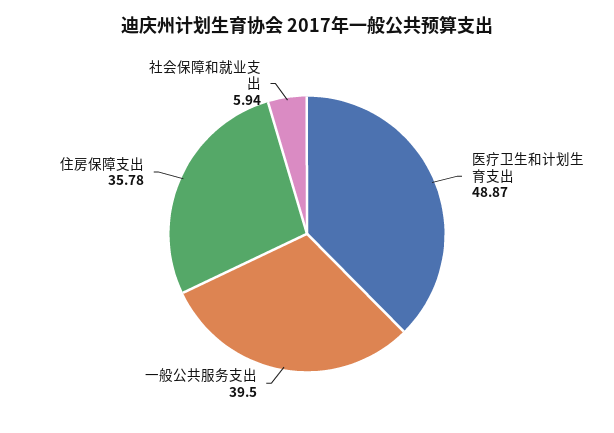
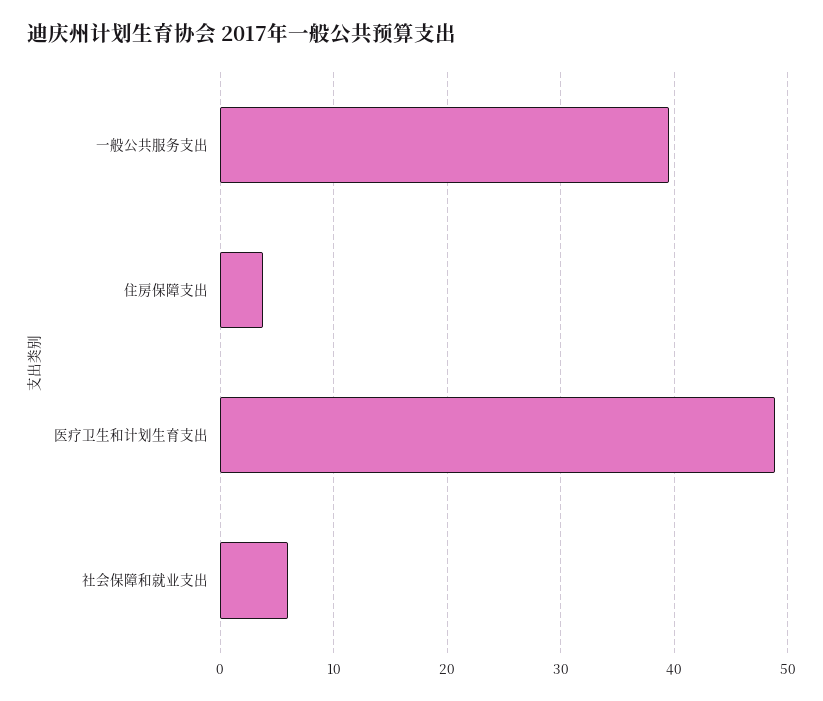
  {
    "医疗卫生和计划生育支出": 48.87,
    "一般公共服务支出": 39.5,
-   "住房保障支出": 35.78,
+   "住房保障支出": 4,
    "社会保障和就业支出": 5.94
  }

